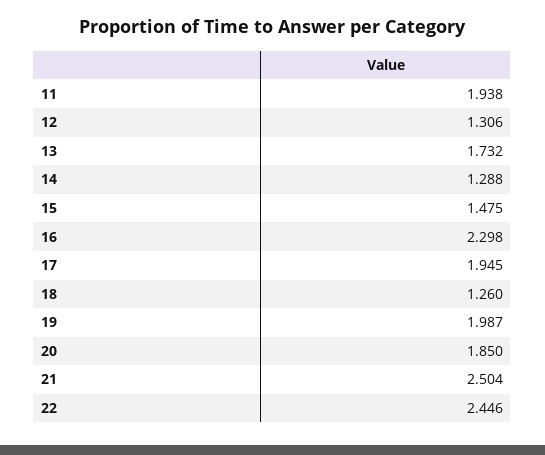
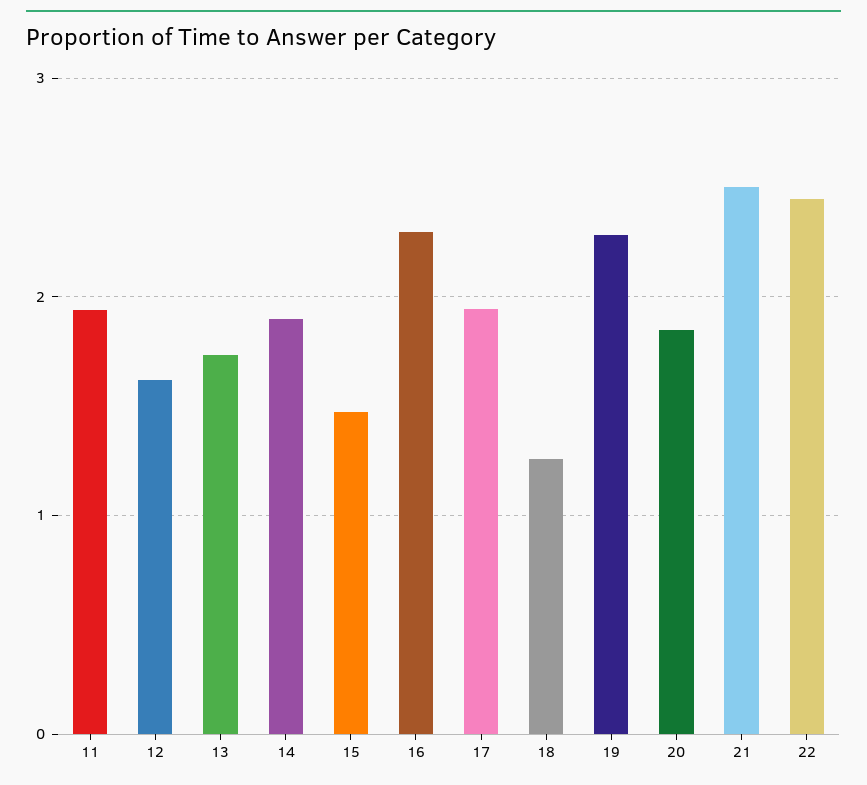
  {
    "11": 1.938,
-   "12": 1.306,
+   "12": 1.6,
    "13": 1.732,
-   "14": 1.288,
+   "14": 1.9,
    "15": 1.475,
    "16": 2.298,
    "17": 1.945,
    "18": 1.26,
-   "19": 1.987,
+   "19": 2.3,
    "20": 1.85,
    "21": 2.504,
    "22": 2.446
  }

